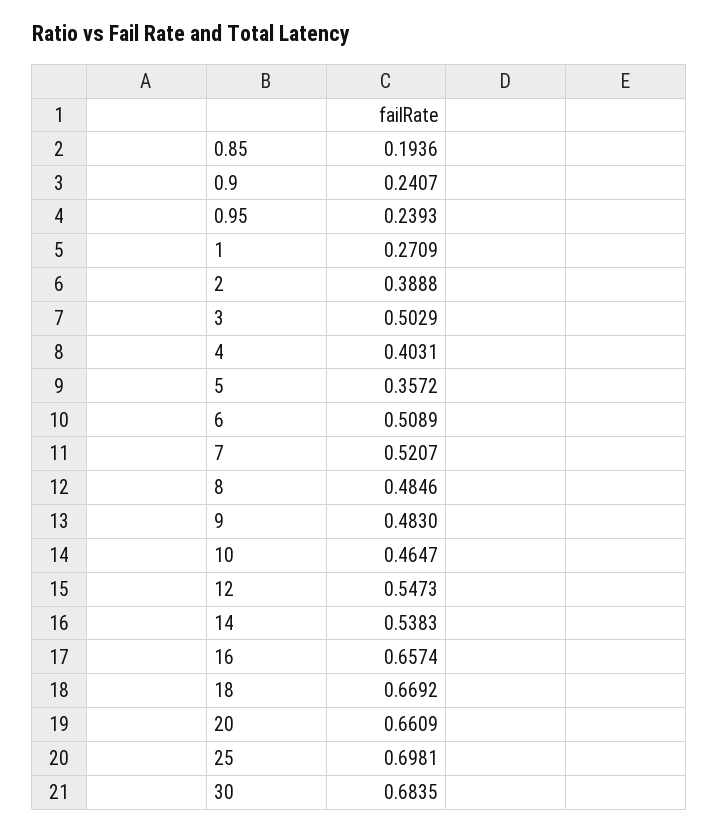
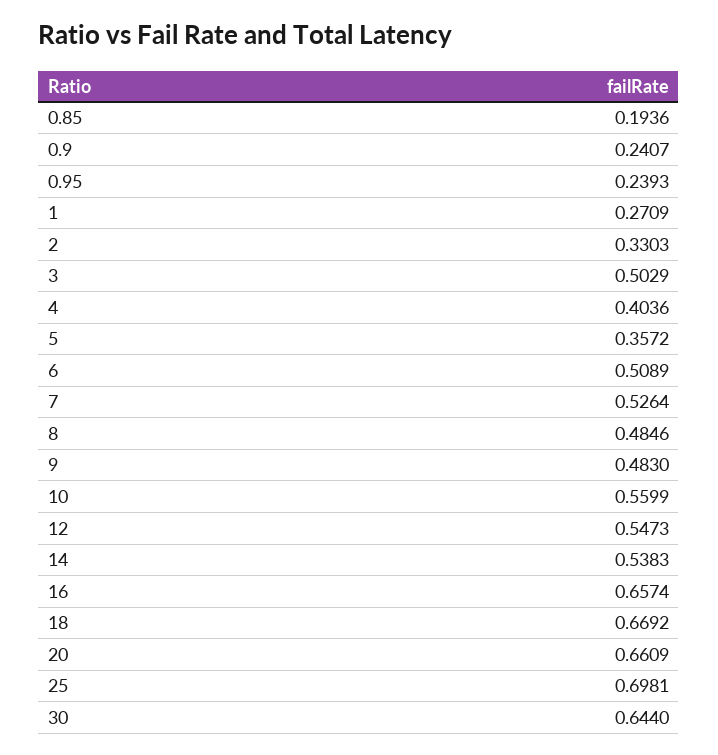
  {
    "0.85": 0.1936,
    "0.9": 0.2407,
    "0.95": 0.2393,
    "1": 0.2709,
-   "2": 0.3888,
+   "2": 0.3303,
    "3": 0.5029,
-   "4": 0.4031,
+   "4": 0.4036,
    "5": 0.3572,
    "6": 0.5089,
-   "7": 0.5207,
+   "7": 0.5264,
    "8": 0.4846,
    "9": 0.483,
-   "10": 0.4647,
+   "10": 0.5599,
    "12": 0.5473,
    "14": 0.5383,
    "16": 0.6574,
    "18": 0.6692,
    "20": 0.6609,
    "25": 0.6981,
-   "30": 0.6835
+   "30": 0.644
  }

